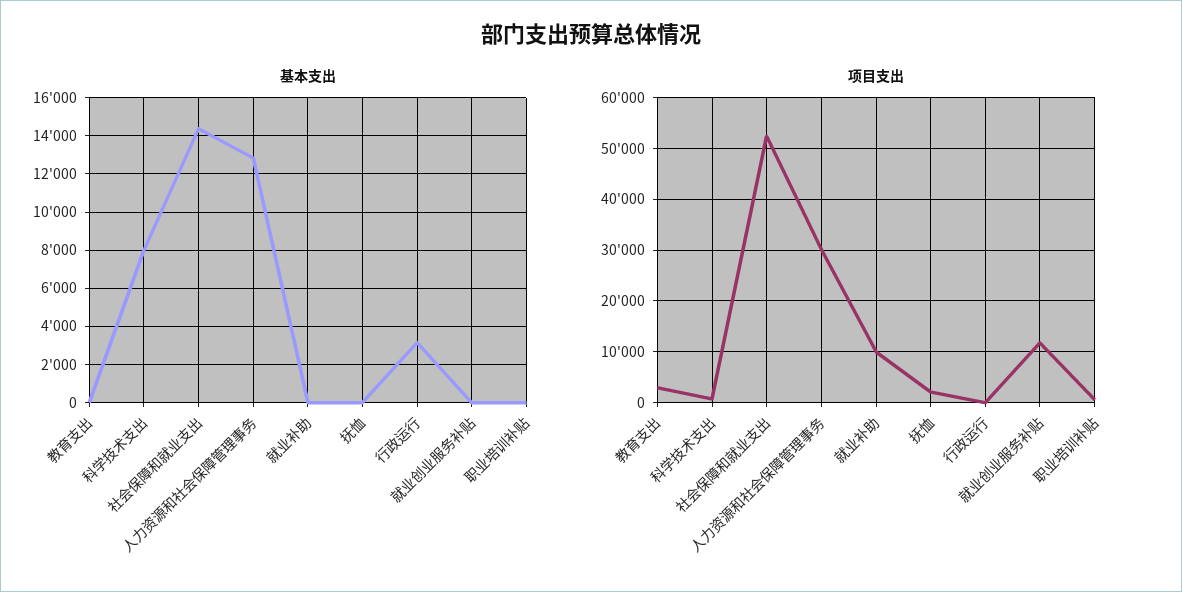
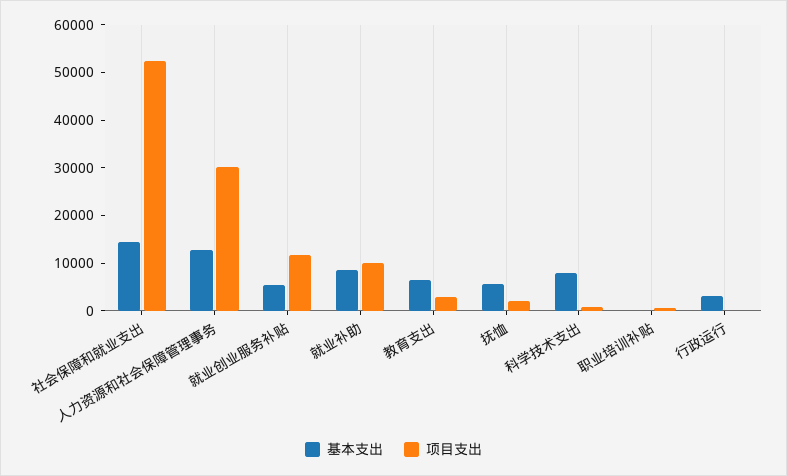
  {
    "基本支出": {
-     "教育支出": 0,
+     "教育支出": 6000,
      "科学技术支出": 8000,
      "社会保障和就业支出": 14500,
      "人力资源和社会保障管理事务": 13000,
-     "就业补助": 0,
+     "就业补助": 8000,
-     "抚恤": 0,
+     "抚恤": 6000,
      "行政运行": 3000,
-     "就业创业服务补贴": 0,
+     "就业创业服务补贴": 6000,
      "职业培训补贴": 0
    },
    "项目支出": {
      "教育支出": 2000,
      "科学技术支出": 0,
      "社会保障和就业支出": 52000,
      "人力资源和社会保障管理事务": 30000,
      "就业补助": 10000,
      "抚恤": 2000,
      "行政运行": 0,
      "就业创业服务补贴": 12000,
      "职业培训补贴": 0
    }
  }

